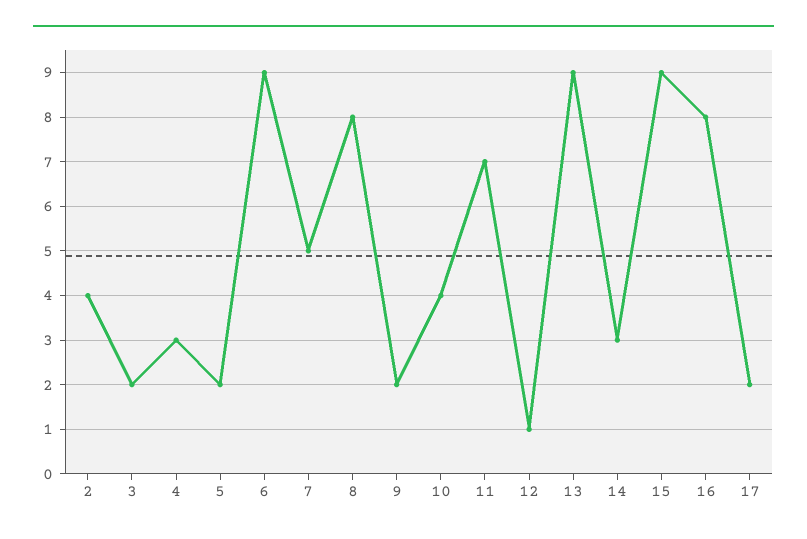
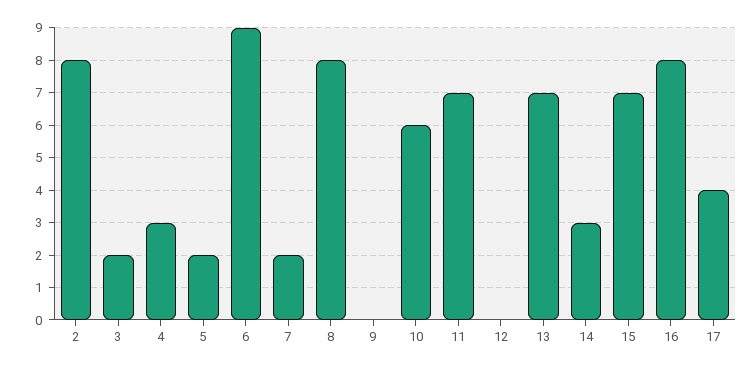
  {
-   "2": 4,
+   "2": 8,
    "3": 2,
    "4": 3,
    "5": 2,
    "6": 9,
-   "7": 5,
+   "7": 2,
    "8": 8,
-   "9": 2,
+   "9": 0,
-   "10": 4,
+   "10": 6,
    "11": 7,
-   "12": 1,
+   "12": 0,
-   "13": 9,
+   "13": 7,
    "14": 3,
-   "15": 9,
+   "15": 7,
    "16": 8,
-   "17": 2
+   "17": 4
  }

